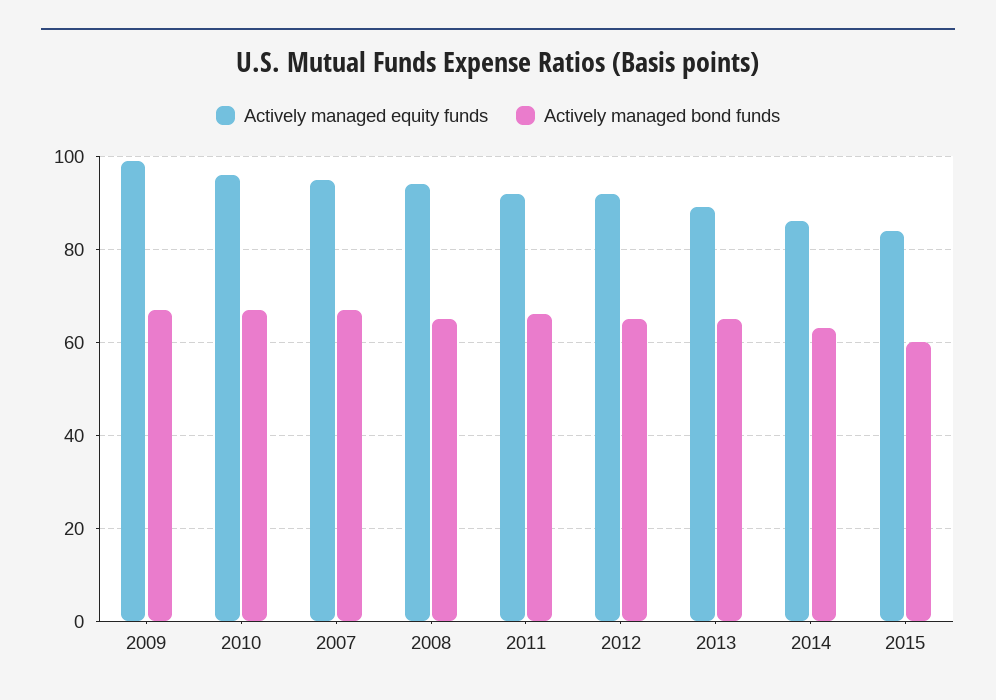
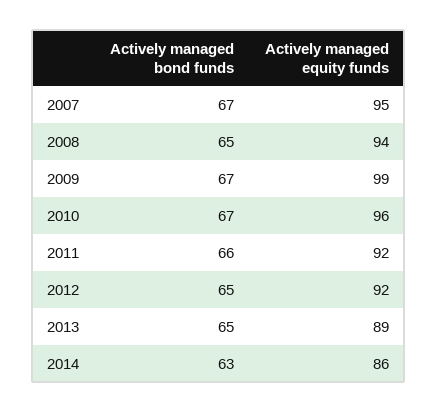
  {
    "Actively managed equity funds": {
      "2009": 99,
      "2010": 96,
      "2007": 95,
      "2008": 94,
      "2011": 92,
      "2012": 92,
      "2013": 89,
-     "2014": 86,
+     "2014": 86
-     "2015": 85
    },
    "Actively managed bond funds": {
      "2009": 67,
      "2010": 67,
      "2007": 67,
      "2008": 65,
      "2011": 66,
      "2012": 65,
      "2013": 65,
-     "2014": 63,
+     "2014": 63
-     "2015": 60
    }
  }

